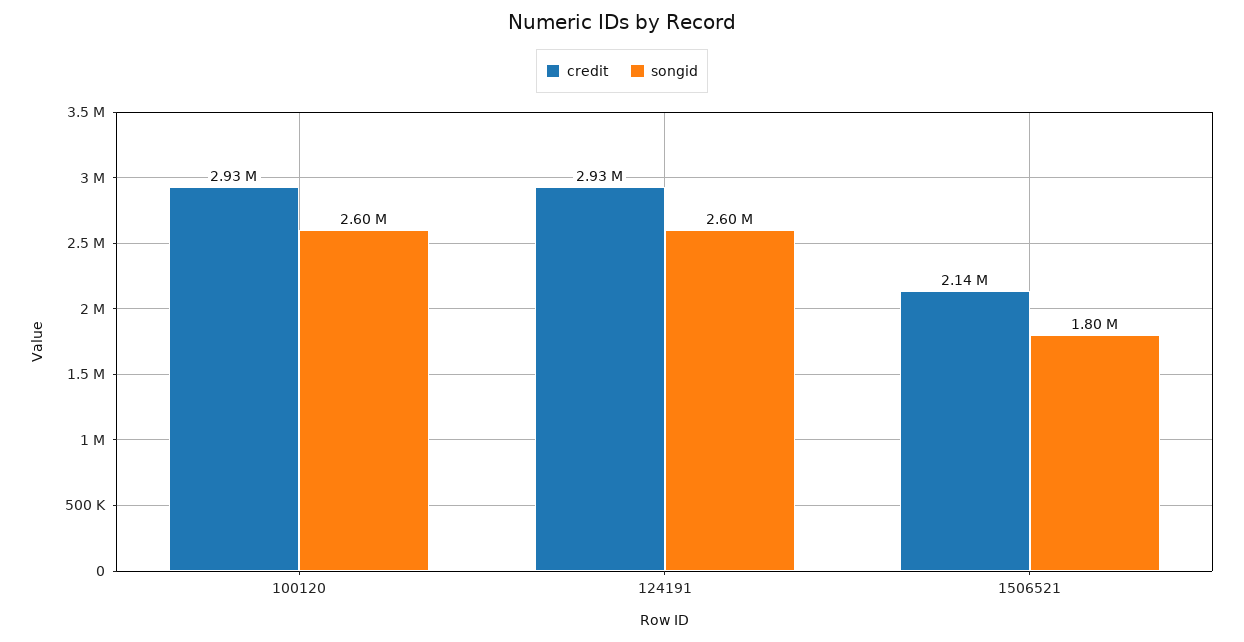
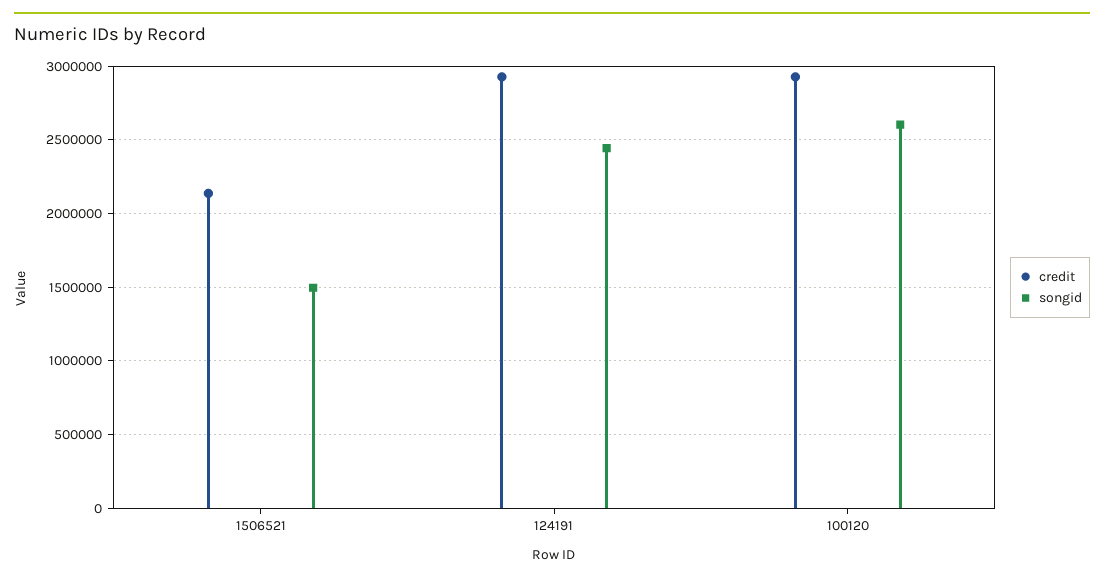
  {
    "credit": {
      "100120": 2930000,
      "124191": 2930000,
      "1506521": 2140000
    },
    "songid": {
      "100120": 2600000,
-     "124191": 2600000,
+     "124191": 2450000,
-     "1506521": 1800000
+     "1506521": 1500000
    }
  }

